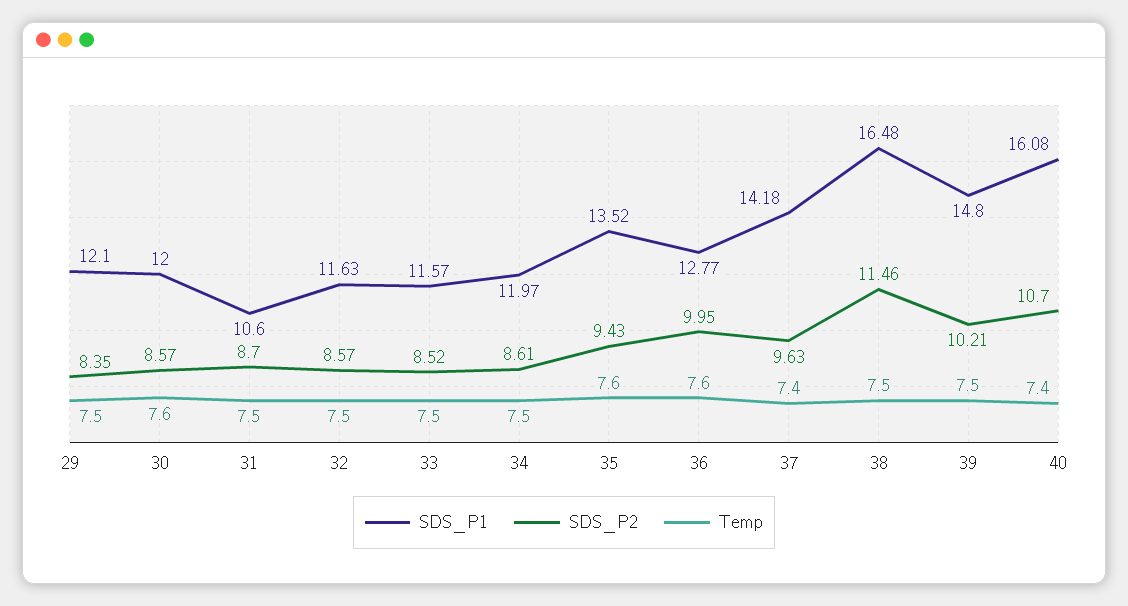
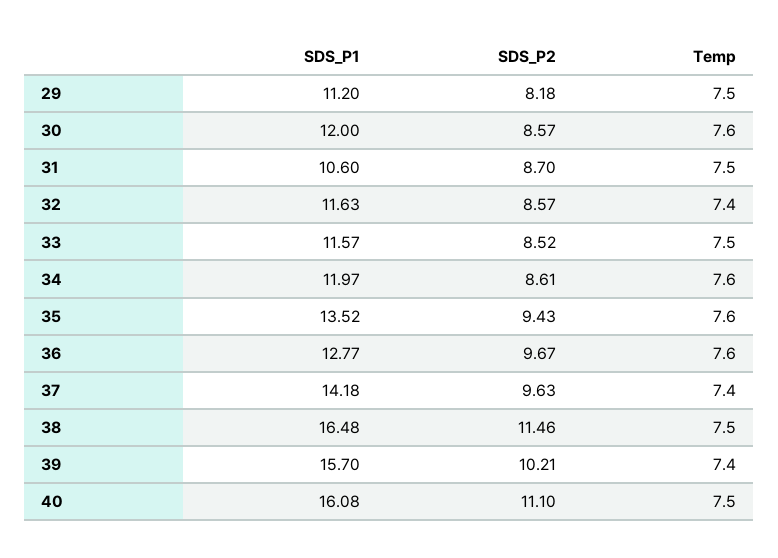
  {
    "SDS_P1": {
-     "29": 12.1,
+     "29": 11.2,
      "30": 12,
      "31": 10.6,
      "32": 11.63,
      "33": 11.57,
      "34": 11.97,
      "35": 13.52,
      "36": 12.77,
      "37": 14.18,
      "38": 16.48,
-     "39": 14.8,
+     "39": 15.7,
      "40": 16.08
    },
    "SDS_P2": {
-     "29": 8.35,
+     "29": 8.18,
      "30": 8.57,
      "31": 8.7,
      "32": 8.57,
      "33": 8.52,
      "34": 8.61,
      "35": 9.43,
-     "36": 9.95,
+     "36": 9.67,
      "37": 9.63,
      "38": 11.46,
      "39": 10.21,
-     "40": 10.7
+     "40": 11.1
    },
    "Temp": {
      "29": 7.5,
      "30": 7.6,
      "31": 7.5,
-     "32": 7.5,
+     "32": 7.4,
      "33": 7.5,
-     "34": 7.5,
+     "34": 7.6,
      "35": 7.6,
      "36": 7.6,
      "37": 7.4,
      "38": 7.5,
-     "39": 7.5,
+     "39": 7.4,
-     "40": 7.4
+     "40": 7.5
    }
  }

